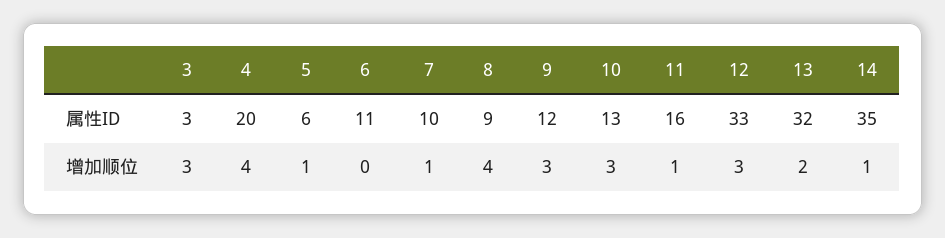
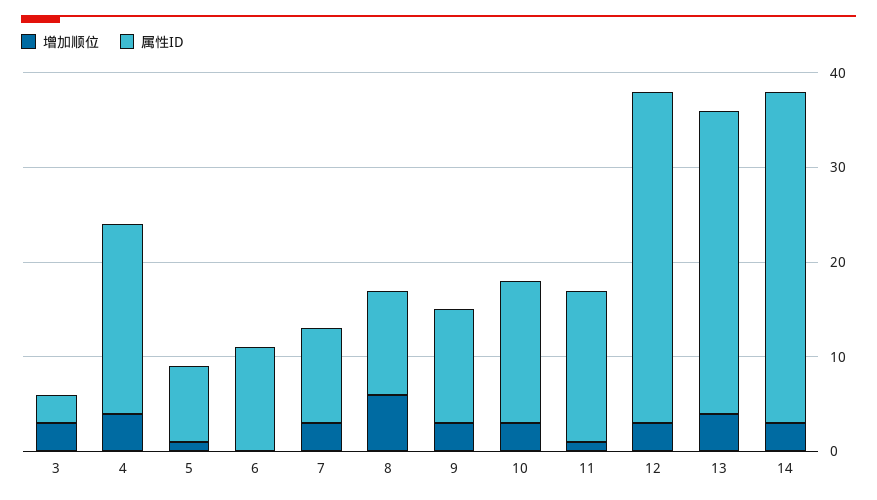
  {
    "属性ID": {
      "3": 3,
      "4": 20,
-     "5": 6,
+     "5": 8,
      "6": 11,
      "7": 10,
-     "8": 9,
+     "8": 11,
      "9": 12,
-     "10": 13,
+     "10": 15,
      "11": 16,
-     "12": 33,
+     "12": 35,
      "13": 32,
      "14": 35
    },
    "增加顺位": {
      "3": 3,
      "4": 4,
      "5": 1,
      "6": 0,
-     "7": 1,
+     "7": 3,
-     "8": 4,
+     "8": 6,
      "9": 3,
      "10": 3,
      "11": 1,
      "12": 3,
-     "13": 2,
+     "13": 4,
-     "14": 1
+     "14": 3
    }
  }

